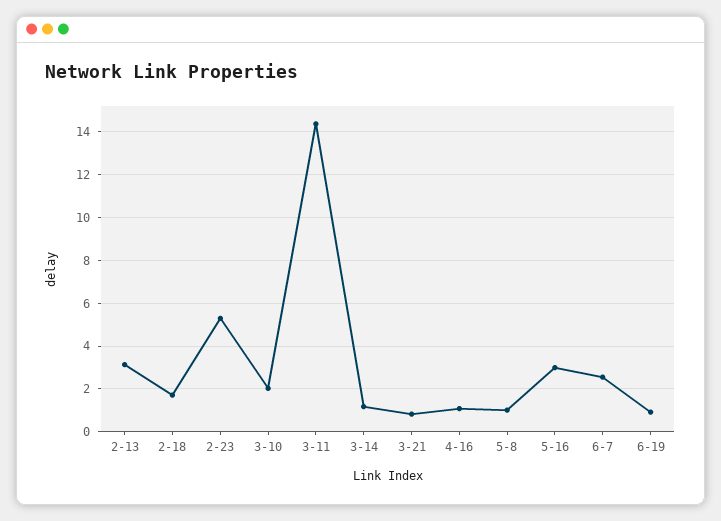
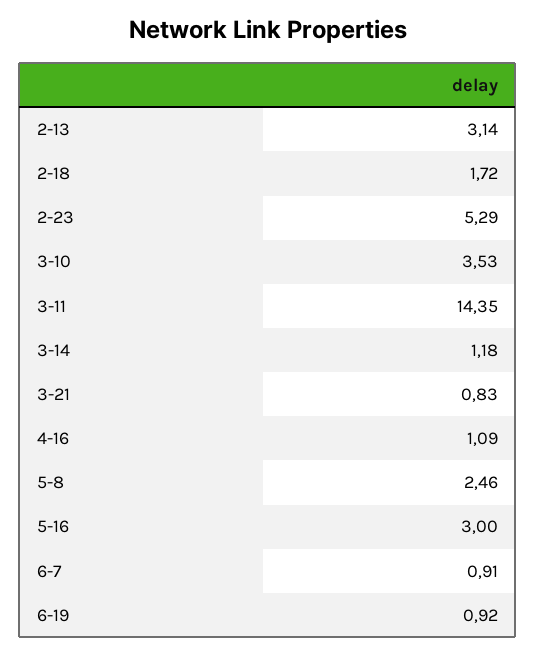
  {
    "2-13": 3.14,
    "2-18": 1.72,
    "2-23": 5.29,
-   "3-10": 2,
+   "3-10": 3.53,
    "3-11": 14.35,
    "3-14": 1.18,
    "3-21": 0.83,
    "4-16": 1.09,
-   "5-8": 1,
+   "5-8": 2.46,
    "5-16": 3,
-   "6-7": 2.5,
+   "6-7": 0.91,
    "6-19": 0.92
  }

